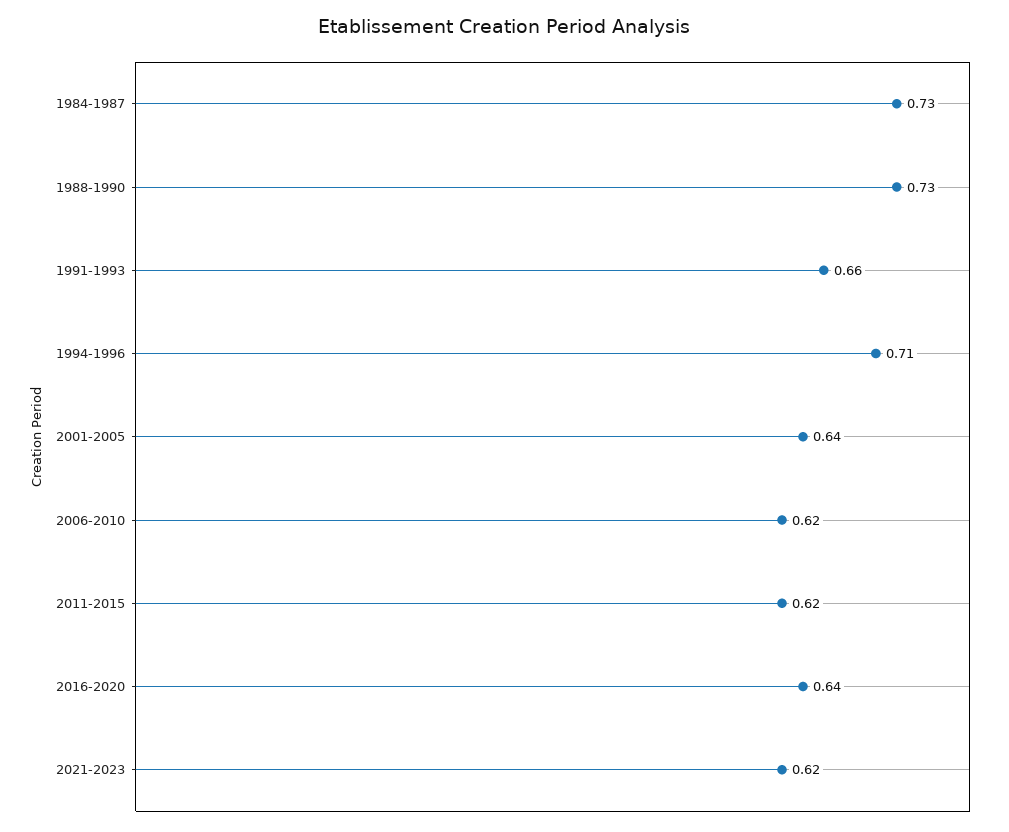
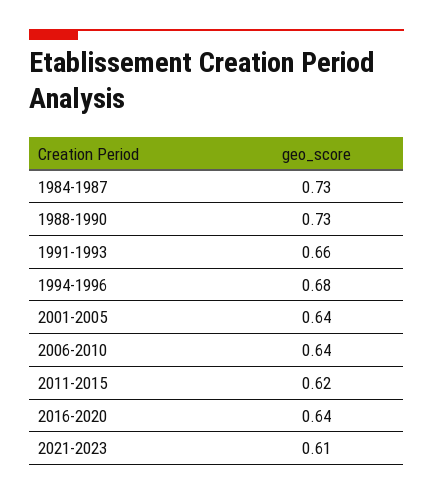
  {
    "1984-1987": 0.73,
    "1988-1990": 0.73,
    "1991-1993": 0.66,
-   "1994-1996": 0.71,
+   "1994-1996": 0.68,
    "2001-2005": 0.64,
-   "2006-2010": 0.62,
+   "2006-2010": 0.64,
    "2011-2015": 0.62,
    "2016-2020": 0.64,
-   "2021-2023": 0.62
+   "2021-2023": 0.61
  }

